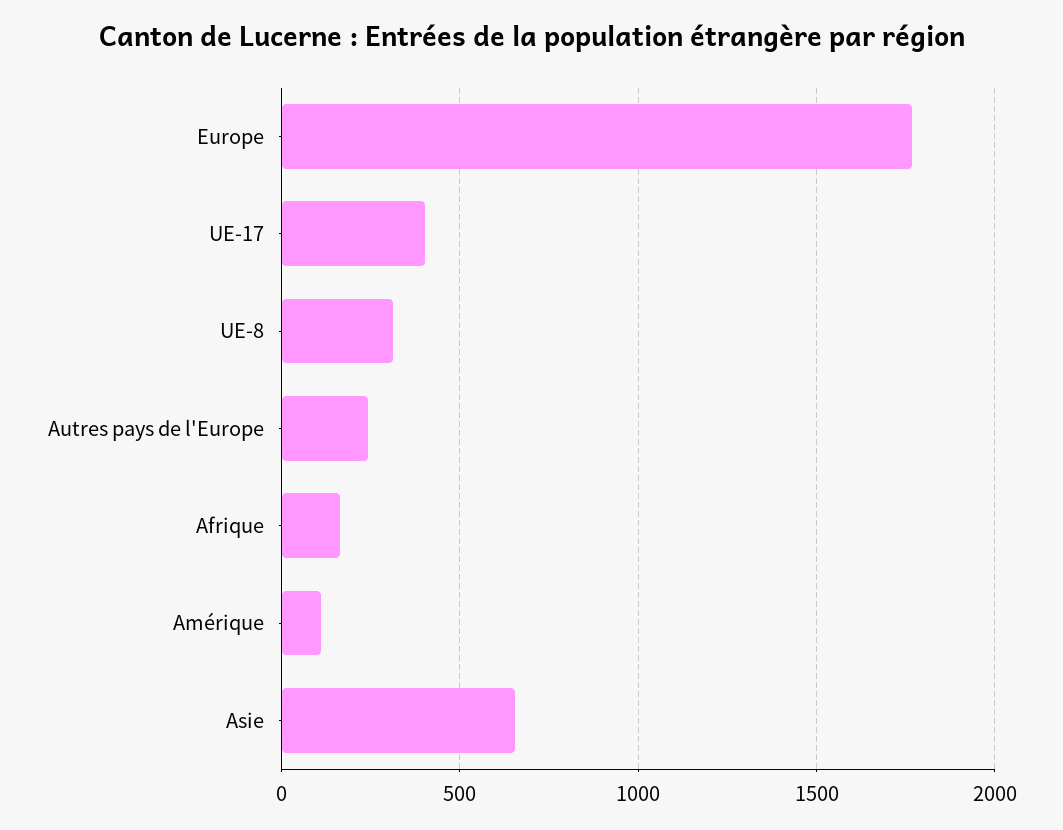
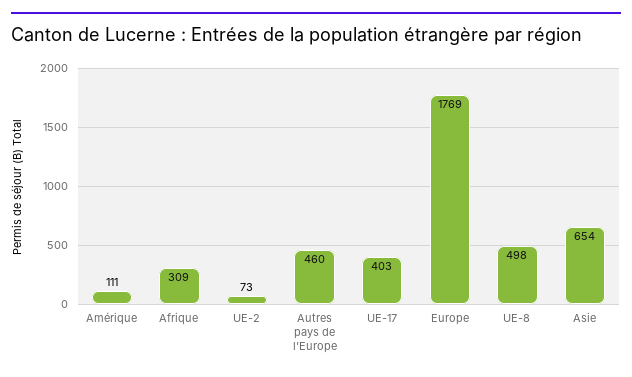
  {
    "Europe": 1769,
    "UE-17": 403,
-   "UE-8": 300,
+   "UE-8": 498,
-   "Autres pays de l'Europe": 250,
+   "Autres pays de l'Europe": 460,
-   "Afrique": 150,
+   "Afrique": 309,
    "Amérique": 111,
-   "Asie": 654
+   "Asie": 654,
+   "UE-2": 73
  }

